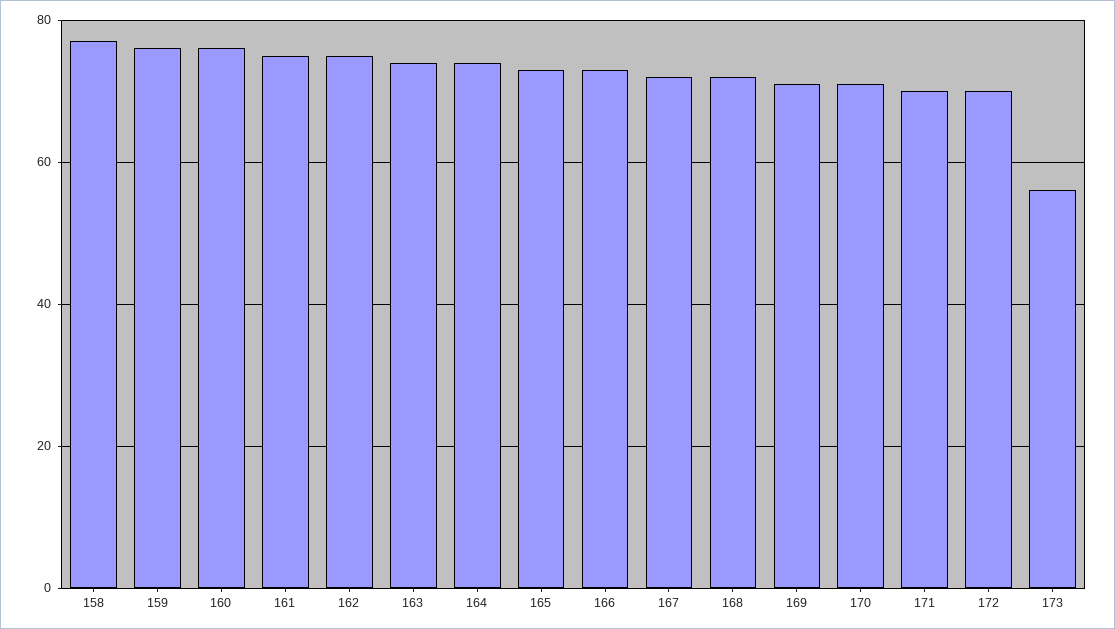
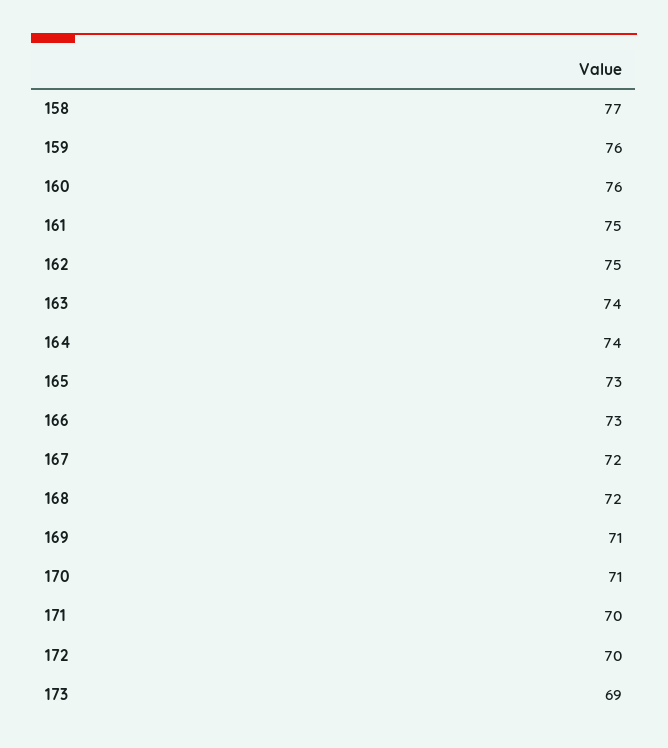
  {
    "158": 77,
    "159": 76,
    "160": 76,
    "161": 75,
    "162": 75,
    "163": 74,
    "164": 74,
    "165": 73,
    "166": 73,
    "167": 72,
    "168": 72,
    "169": 71,
    "170": 71,
    "171": 70,
    "172": 70,
-   "173": 55
+   "173": 69
  }

